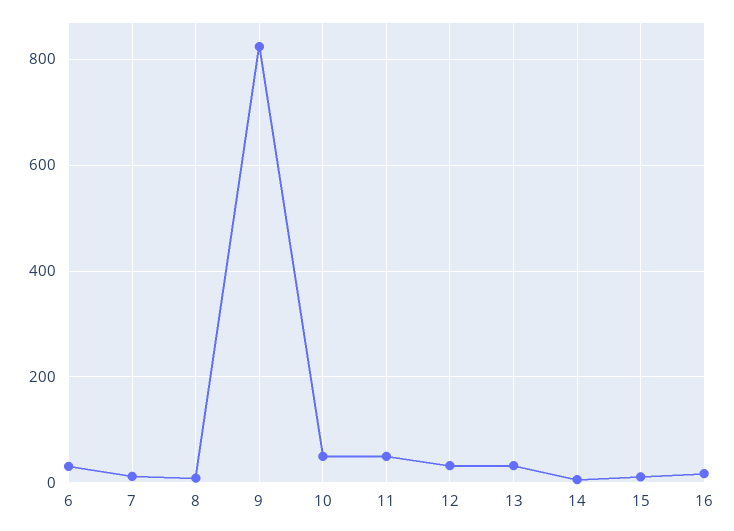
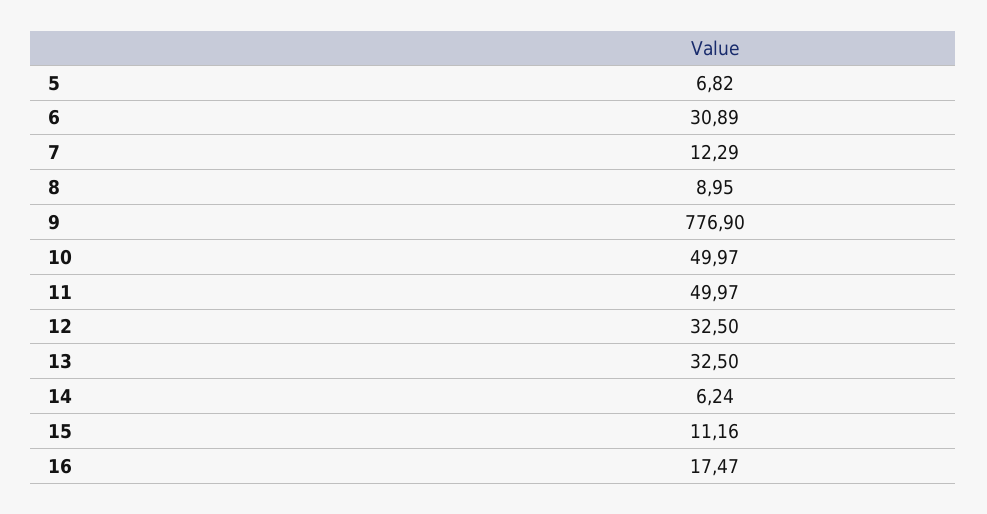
  {
    "6": 30.89,
    "7": 12.29,
    "8": 8.95,
-   "9": 820,
+   "9": 776.9,
    "10": 49.97,
    "11": 49.97,
    "12": 32.5,
    "13": 32.5,
    "14": 6.24,
    "15": 11.16,
-   "16": 17.47
+   "16": 17.47,
+   "5": 6.82
  }

